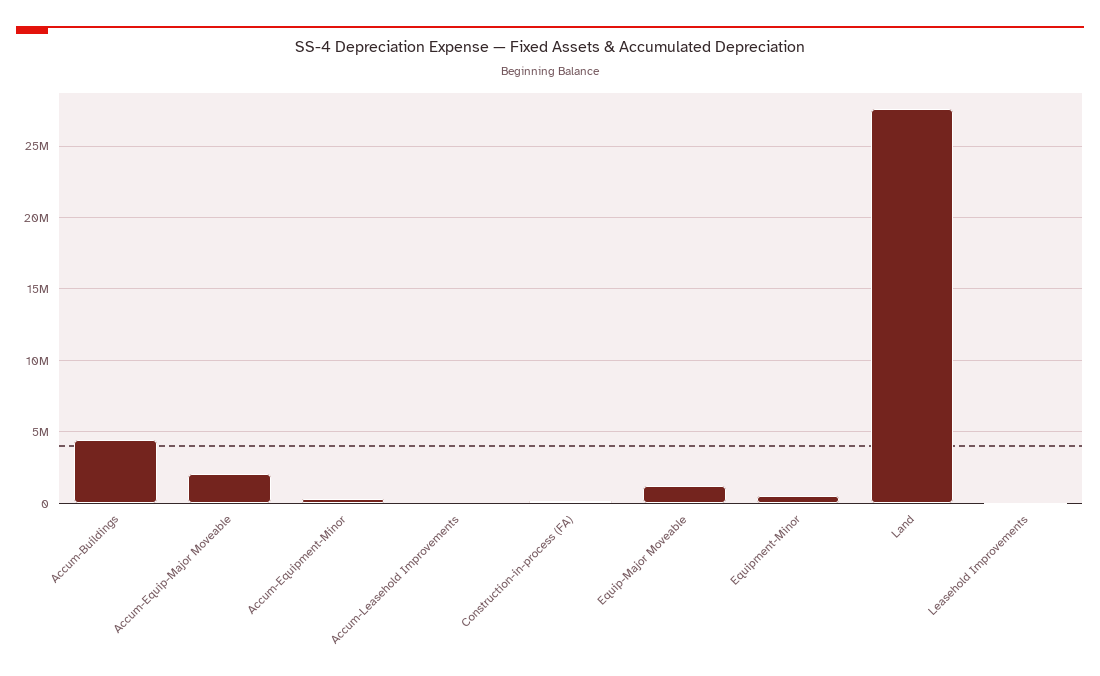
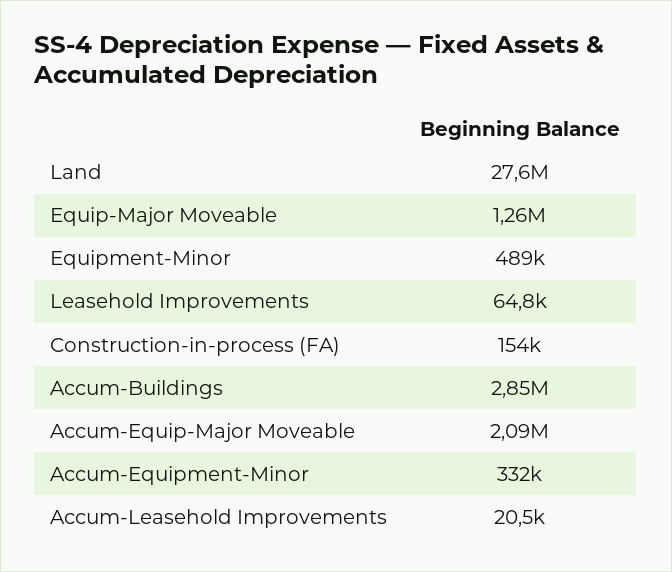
  {
-   "Accum-Buildings": 4500000,
+   "Accum-Buildings": 2850000,
    "Accum-Equip-Major Moveable": 2090000,
    "Accum-Equipment-Minor": 332000,
    "Accum-Leasehold Improvements": 20500,
    "Construction-in-process (FA)": 154000,
    "Equip-Major Moveable": 1260000,
    "Equipment-Minor": 489000,
    "Land": 27600000,
    "Leasehold Improvements": 64800
  }

